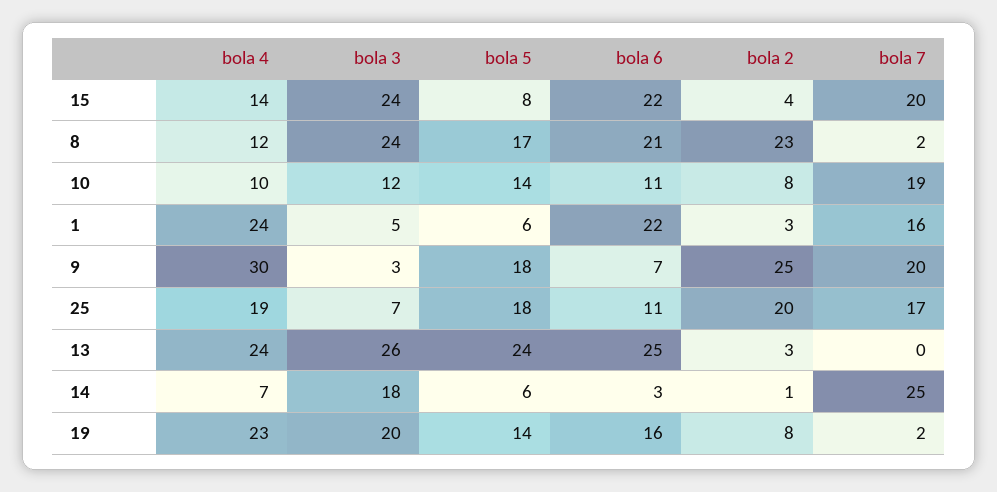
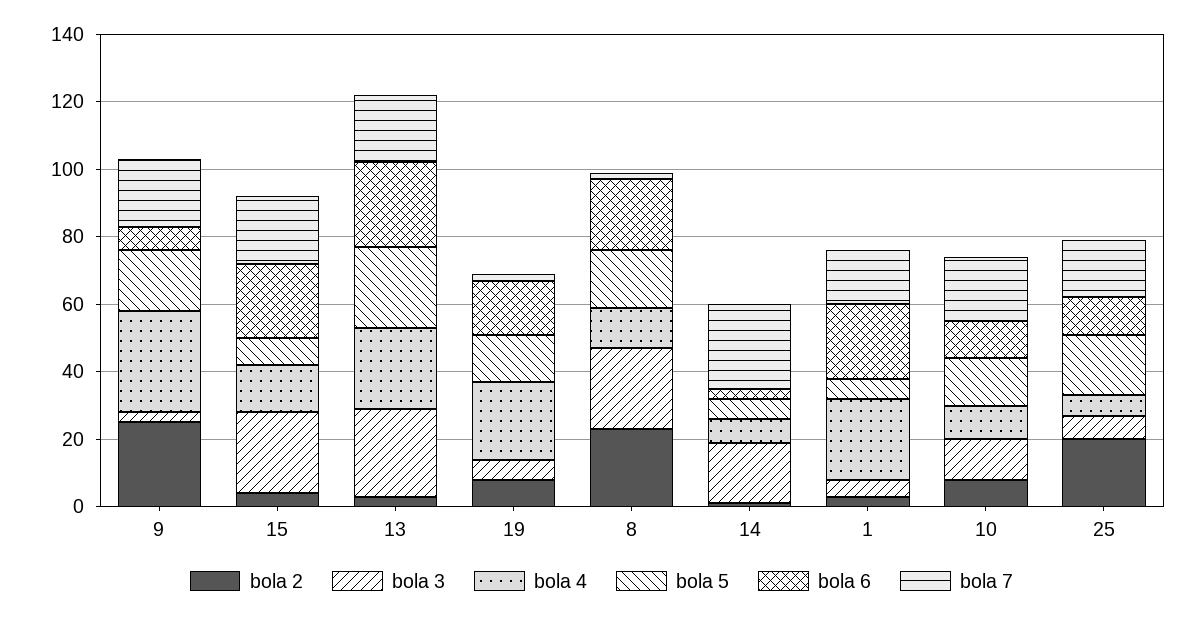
  {
    "bola 4": {
      "15": 14,
      "8": 12,
      "10": 10,
      "1": 24,
      "9": 30,
-     "25": 19,
+     "25": 5,
      "13": 24,
      "14": 7,
      "19": 23
    },
    "bola 3": {
      "15": 24,
      "8": 24,
      "10": 12,
      "1": 5,
      "9": 3,
      "25": 7,
      "13": 26,
      "14": 18,
-     "19": 20
+     "19": 5
    },
    "bola 5": {
      "15": 8,
      "8": 17,
      "10": 14,
      "1": 6,
      "9": 18,
      "25": 18,
      "13": 24,
      "14": 6,
      "19": 14
    },
    "bola 6": {
      "15": 22,
      "8": 21,
      "10": 11,
      "1": 22,
      "9": 7,
      "25": 11,
      "13": 25,
      "14": 3,
      "19": 16
    },
    "bola 2": {
      "15": 4,
      "8": 23,
      "10": 8,
      "1": 3,
      "9": 25,
      "25": 20,
      "13": 3,
      "14": 1,
      "19": 8
    },
    "bola 7": {
      "15": 20,
      "8": 2,
      "10": 19,
      "1": 16,
      "9": 20,
      "25": 17,
-     "13": 0,
+     "13": 20,
      "14": 25,
      "19": 2
    }
  }

